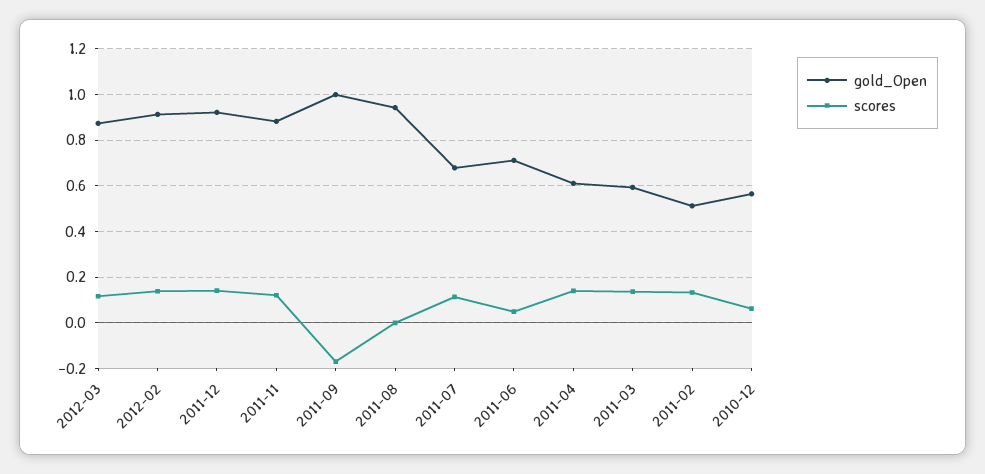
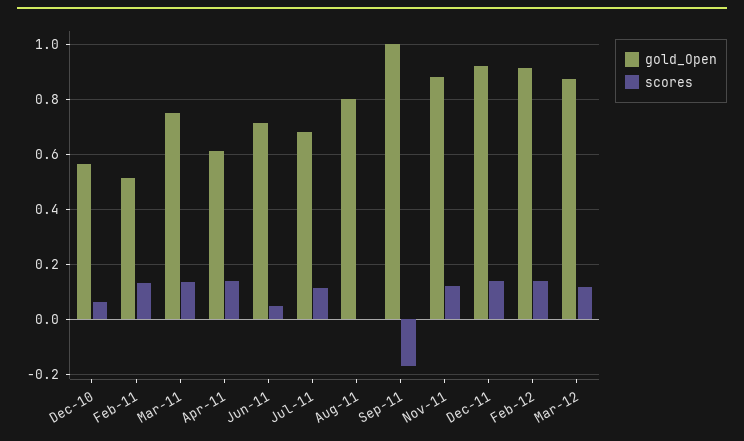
  {
    "gold_Open": {
      "2012-03": 0.875,
      "2012-02": 0.925,
      "2011-12": 0.925,
      "2011-11": 0.875,
      "2011-09": 1,
-     "2011-08": 0.95,
+     "2011-08": 0.8,
      "2011-07": 0.675,
      "2011-06": 0.7,
      "2011-04": 0.6,
-     "2011-03": 0.6,
+     "2011-03": 0.75,
      "2011-02": 0.5,
      "2010-12": 0.575
    },
    "scores": {
      "2012-03": 0.125,
      "2012-02": 0.15,
      "2011-12": 0.15,
      "2011-11": 0.125,
      "2011-09": -0.175,
      "2011-08": 0,
      "2011-07": 0.125,
      "2011-06": 0.05,
      "2011-04": 0.15,
      "2011-03": 0.125,
      "2011-02": 0.125,
      "2010-12": 0.05
    }
  }

